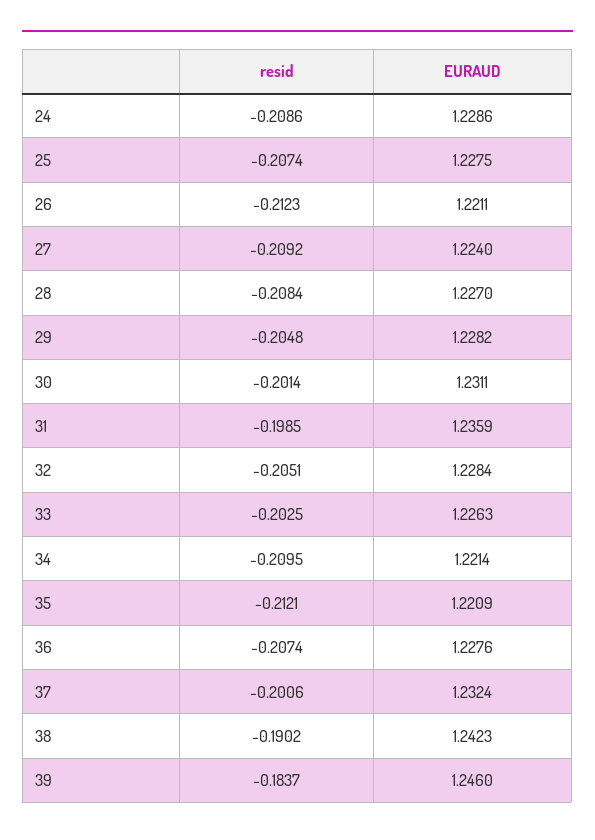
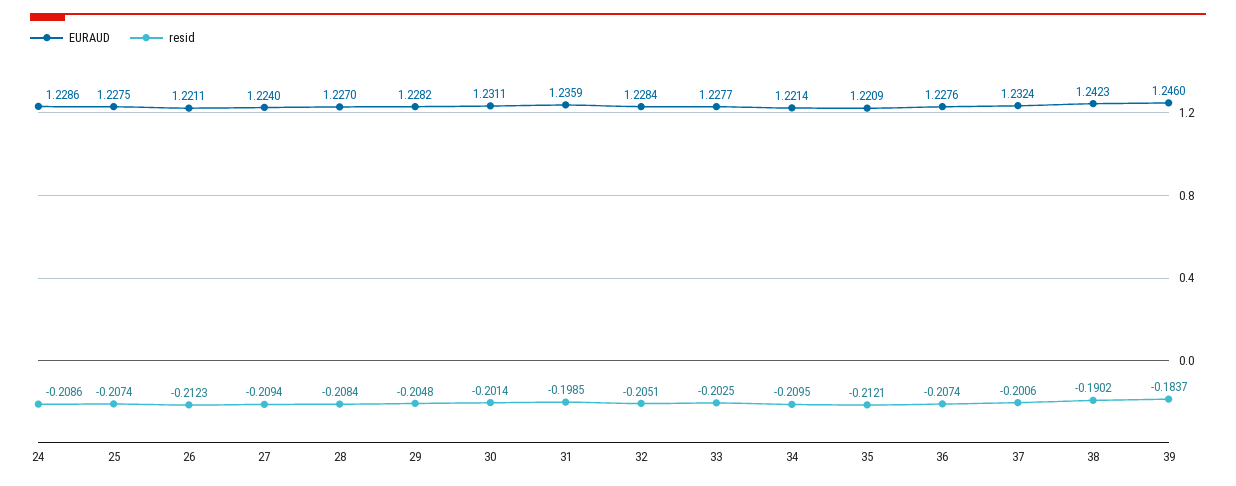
  {
    "resid": {
      "24": -0.2086,
      "25": -0.2074,
      "26": -0.2123,
-     "27": -0.2092,
+     "27": -0.2094,
      "28": -0.2084,
      "29": -0.2048,
      "30": -0.2014,
      "31": -0.1985,
      "32": -0.2051,
      "33": -0.2025,
      "34": -0.2095,
      "35": -0.2121,
      "36": -0.2074,
      "37": -0.2006,
      "38": -0.1902,
      "39": -0.1837
    },
    "EURAUD": {
      "24": 1.2286,
      "25": 1.2275,
      "26": 1.2211,
      "27": 1.224,
      "28": 1.227,
      "29": 1.2282,
      "30": 1.2311,
      "31": 1.2359,
      "32": 1.2284,
-     "33": 1.2263,
+     "33": 1.2277,
      "34": 1.2214,
      "35": 1.2209,
      "36": 1.2276,
      "37": 1.2324,
      "38": 1.2423,
      "39": 1.246
    }
  }

